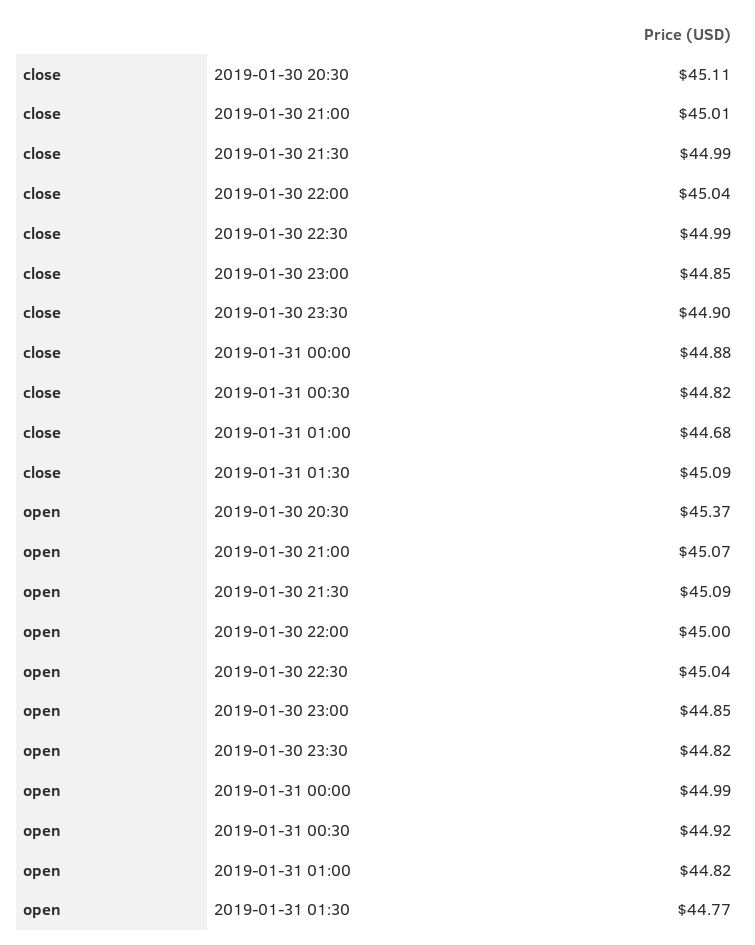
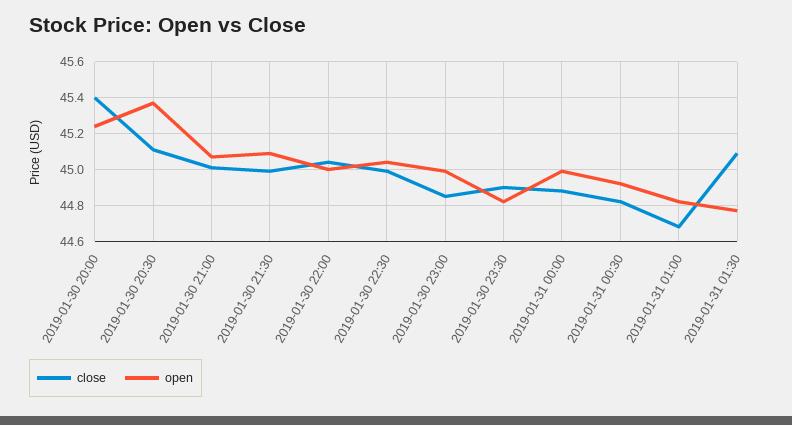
  {
    "close": {
      "2019-01-30 20:30": 45.11,
      "2019-01-30 21:00": 45.01,
      "2019-01-30 21:30": 44.99,
      "2019-01-30 22:00": 45.04,
      "2019-01-30 22:30": 44.99,
      "2019-01-30 23:00": 44.85,
      "2019-01-30 23:30": 44.9,
      "2019-01-31 00:00": 44.88,
      "2019-01-31 00:30": 44.82,
      "2019-01-31 01:00": 44.68,
-     "2019-01-31 01:30": 45.09
+     "2019-01-31 01:30": 45.09,
+     "2019-01-30 20:00": 45.4
    },
    "open": {
      "2019-01-30 20:30": 45.37,
      "2019-01-30 21:00": 45.07,
      "2019-01-30 21:30": 45.09,
      "2019-01-30 22:00": 45,
      "2019-01-30 22:30": 45.04,
-     "2019-01-30 23:00": 44.85,
+     "2019-01-30 23:00": 45,
      "2019-01-30 23:30": 44.82,
      "2019-01-31 00:00": 44.99,
      "2019-01-31 00:30": 44.92,
      "2019-01-31 01:00": 44.82,
-     "2019-01-31 01:30": 44.77
+     "2019-01-31 01:30": 44.77,
+     "2019-01-30 20:00": 45.25
    }
  }

